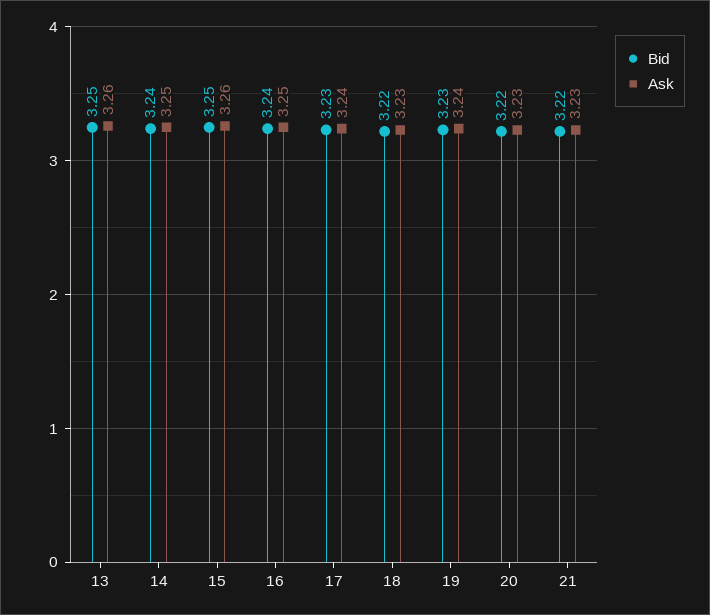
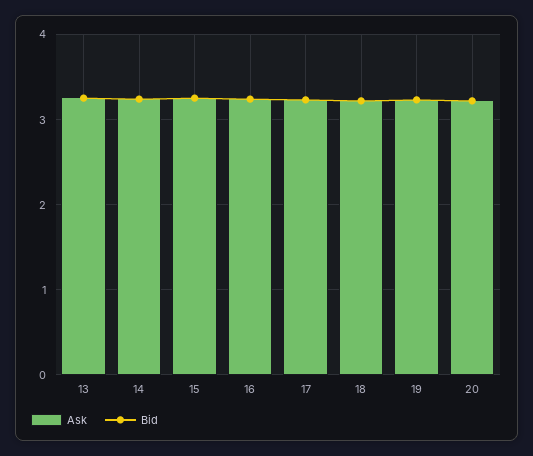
  {
    "Bid": {
      "13": 3.25,
      "14": 3.24,
      "15": 3.25,
      "16": 3.24,
      "17": 3.23,
      "18": 3.22,
      "19": 3.23,
-     "20": 3.22,
+     "20": 3.22
-     "21": 3.22
    },
    "Ask": {
      "13": 3.26,
      "14": 3.25,
      "15": 3.26,
      "16": 3.25,
      "17": 3.24,
      "18": 3.23,
      "19": 3.24,
-     "20": 3.23,
+     "20": 3.23
-     "21": 3.23
    }
  }

